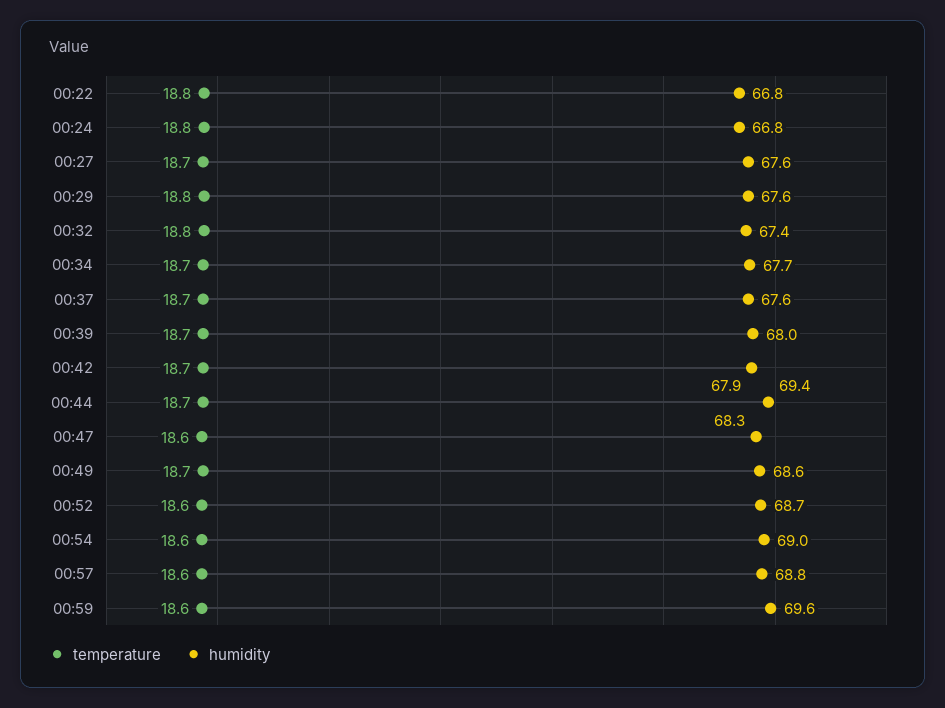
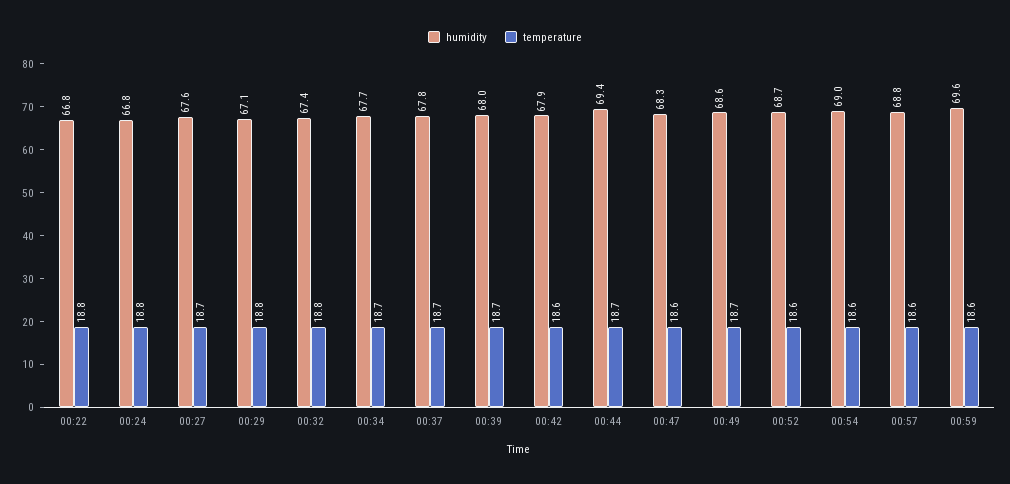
  {
    "temperature": {
      "00:22": 18.8,
      "00:24": 18.8,
      "00:27": 18.7,
      "00:29": 18.8,
      "00:32": 18.8,
      "00:34": 18.7,
      "00:37": 18.7,
      "00:39": 18.7,
-     "00:42": 18.7,
+     "00:42": 18.6,
      "00:44": 18.7,
      "00:47": 18.6,
      "00:49": 18.7,
      "00:52": 18.6,
      "00:54": 18.6,
      "00:57": 18.6,
      "00:59": 18.6
    },
    "humidity": {
      "00:22": 66.8,
      "00:24": 66.8,
      "00:27": 67.6,
-     "00:29": 67.6,
+     "00:29": 67.1,
      "00:32": 67.4,
      "00:34": 67.7,
-     "00:37": 67.6,
+     "00:37": 67.8,
      "00:39": 68,
      "00:42": 67.9,
      "00:44": 69.4,
      "00:47": 68.3,
      "00:49": 68.6,
      "00:52": 68.7,
      "00:54": 69,
      "00:57": 68.8,
      "00:59": 69.6
    }
  }

